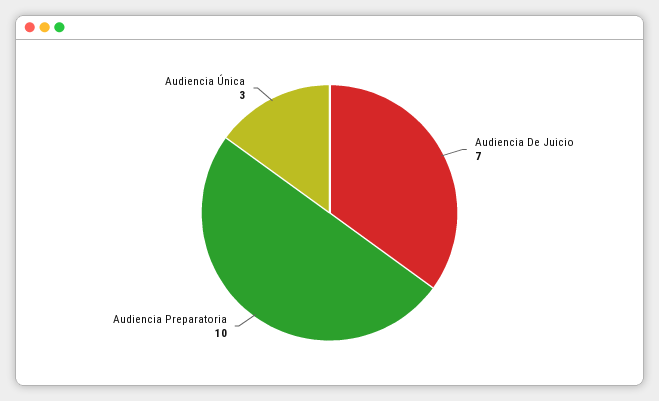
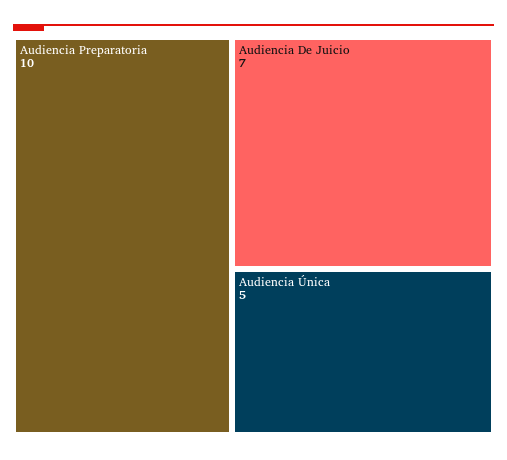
  {
    "Audiencia De Juicio": 7,
    "Audiencia Preparatoria": 10,
-   "Audiencia Única": 3
+   "Audiencia Única": 5
  }

